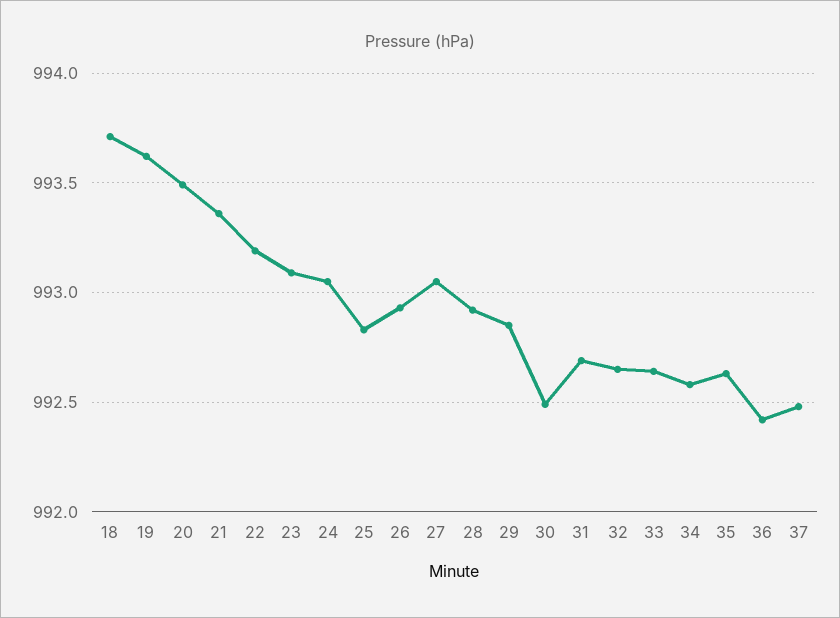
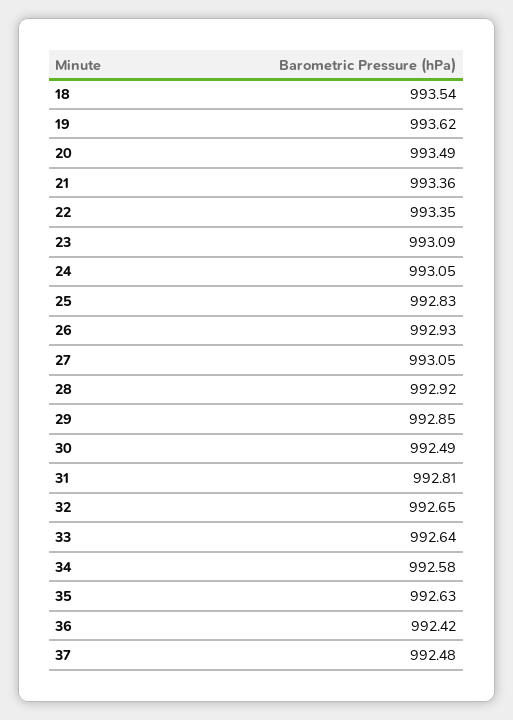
  {
-   "18": 993.7,
+   "18": 993.54,
    "19": 993.62,
    "20": 993.49,
    "21": 993.36,
-   "22": 993.2,
+   "22": 993.35,
    "23": 993.09,
    "24": 993.05,
    "25": 992.83,
    "26": 992.93,
    "27": 993.05,
    "28": 992.92,
    "29": 992.85,
    "30": 992.49,
-   "31": 992.7,
+   "31": 992.81,
    "32": 992.65,
    "33": 992.64,
    "34": 992.58,
    "35": 992.63,
    "36": 992.42,
    "37": 992.48
  }

